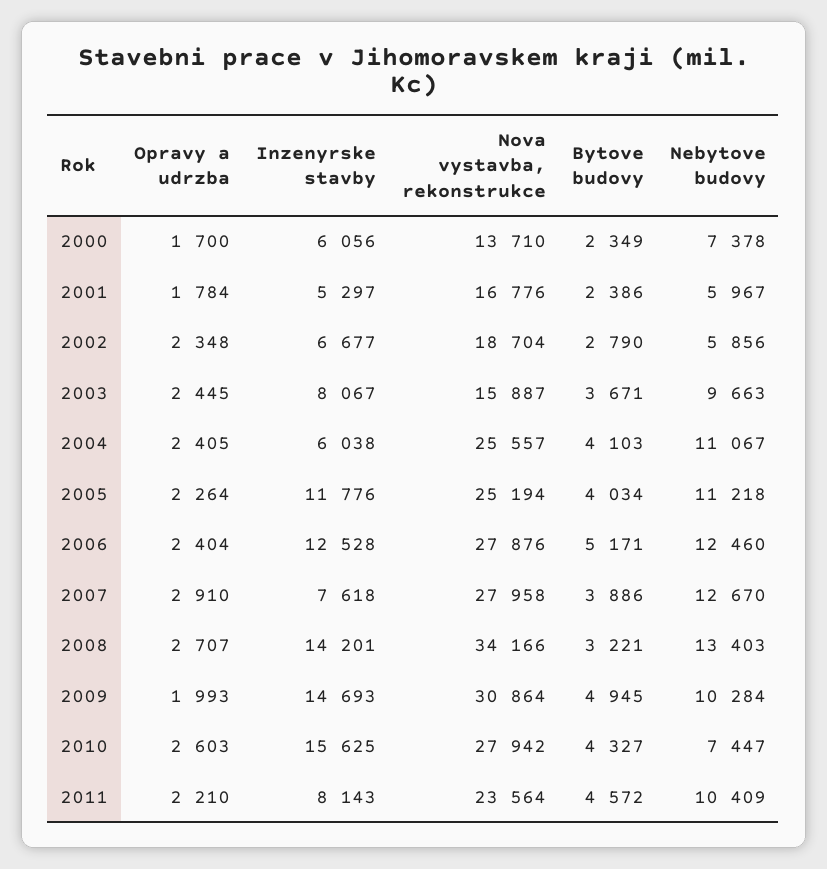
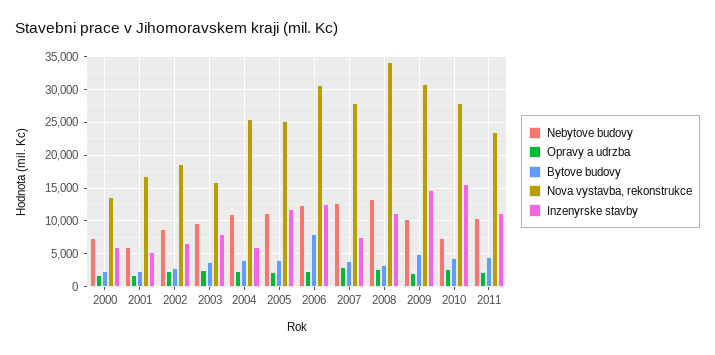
  {
    "Opravy a udrzba": {
      "2000": 1700,
      "2001": 1784,
      "2002": 2348,
      "2003": 2445,
      "2004": 2405,
      "2005": 2264,
      "2006": 2404,
      "2007": 2910,
      "2008": 2707,
      "2009": 1993,
      "2010": 2603,
      "2011": 2210
    },
    "Inzenyrske stavby": {
      "2000": 6056,
      "2001": 5297,
      "2002": 6677,
      "2003": 8067,
      "2004": 6038,
      "2005": 11776,
      "2006": 12528,
      "2007": 7618,
-     "2008": 14201,
+     "2008": 11000,
      "2009": 14693,
      "2010": 15625,
-     "2011": 8143
+     "2011": 11000
    },
    "Nova vystavba, rekonstrukce": {
      "2000": 13710,
      "2001": 16776,
      "2002": 18704,
      "2003": 15887,
      "2004": 25557,
      "2005": 25194,
-     "2006": 27876,
+     "2006": 31000,
      "2007": 27958,
      "2008": 34166,
      "2009": 30864,
      "2010": 27942,
      "2011": 23564
    },
    "Bytove budovy": {
      "2000": 2349,
      "2001": 2386,
      "2002": 2790,
      "2003": 3671,
      "2004": 4103,
      "2005": 4034,
-     "2006": 5171,
+     "2006": 8000,
      "2007": 3886,
      "2008": 3221,
      "2009": 4945,
      "2010": 4327,
      "2011": 4572
    },
    "Nebytove budovy": {
      "2000": 7378,
      "2001": 5967,
-     "2002": 5856,
+     "2002": 9000,
      "2003": 9663,
      "2004": 11067,
      "2005": 11218,
      "2006": 12460,
      "2007": 12670,
      "2008": 13403,
      "2009": 10284,
      "2010": 7447,
      "2011": 10409
    }
  }

